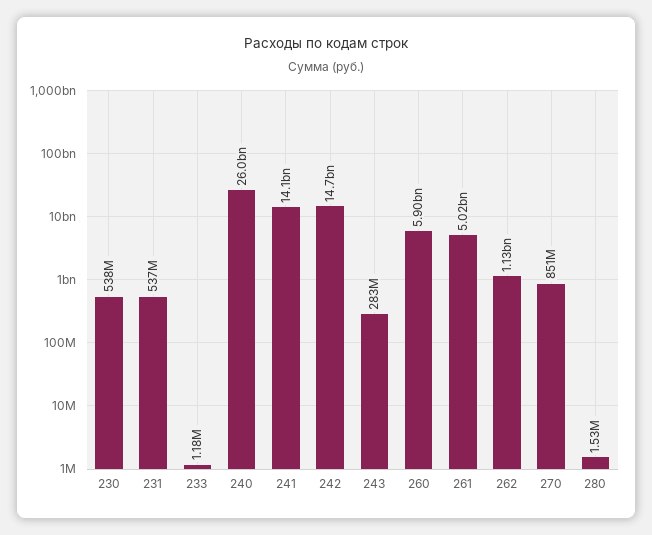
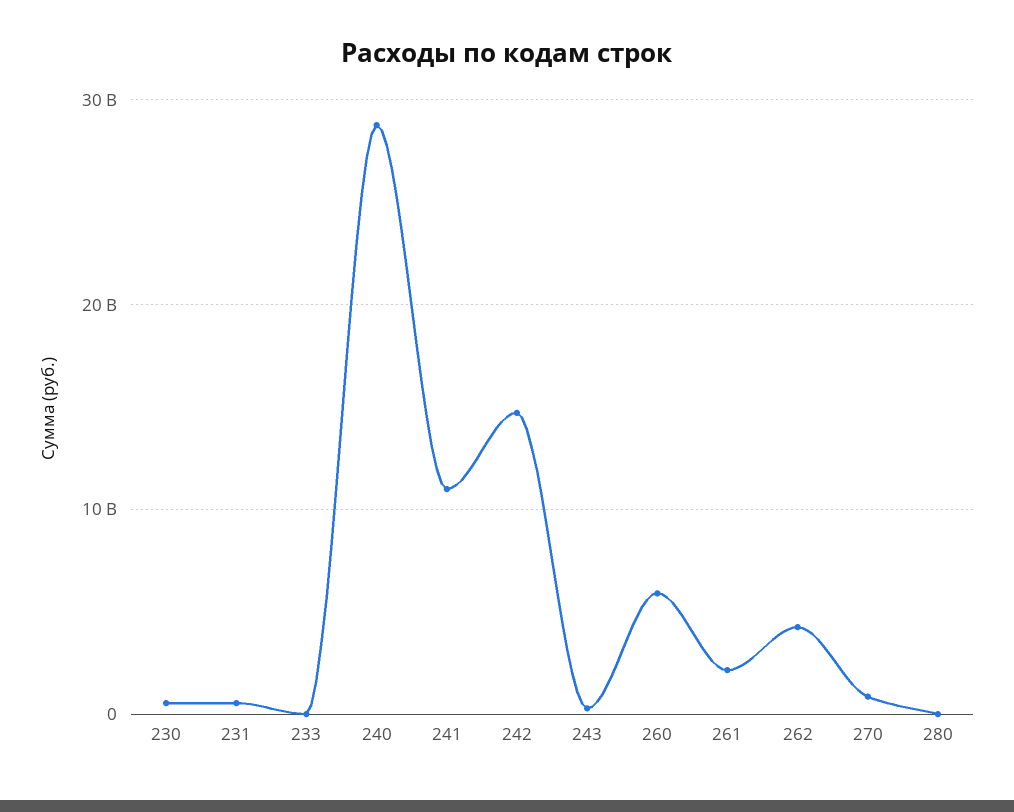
  {
    "230": 538000000,
    "231": 537000000,
    "233": 1180000,
-   "240": 26000000000,
+   "240": 29000000000,
-   "241": 14100000000,
+   "241": 11000000000,
    "242": 14700000000,
    "243": 283000000,
    "260": 5900000000,
-   "261": 5020000000,
+   "261": 2000000000,
-   "262": 1130000000,
+   "262": 4000000000,
    "270": 851000000,
    "280": 1530000
  }

